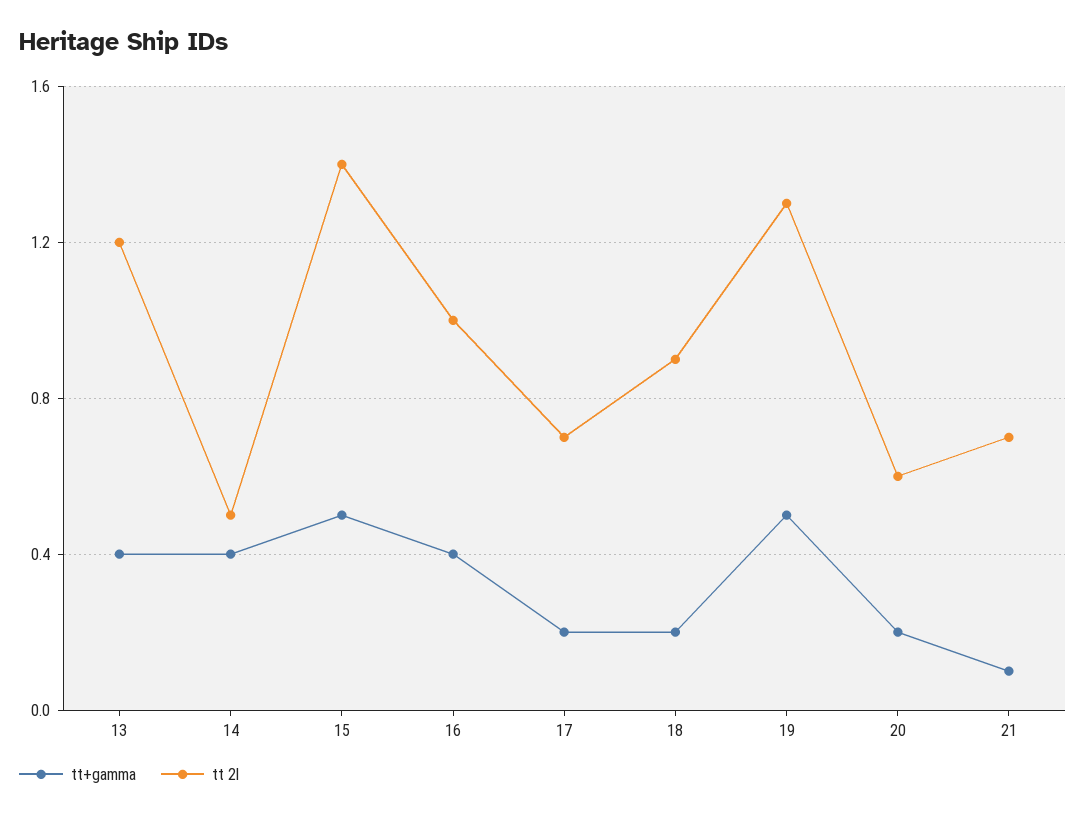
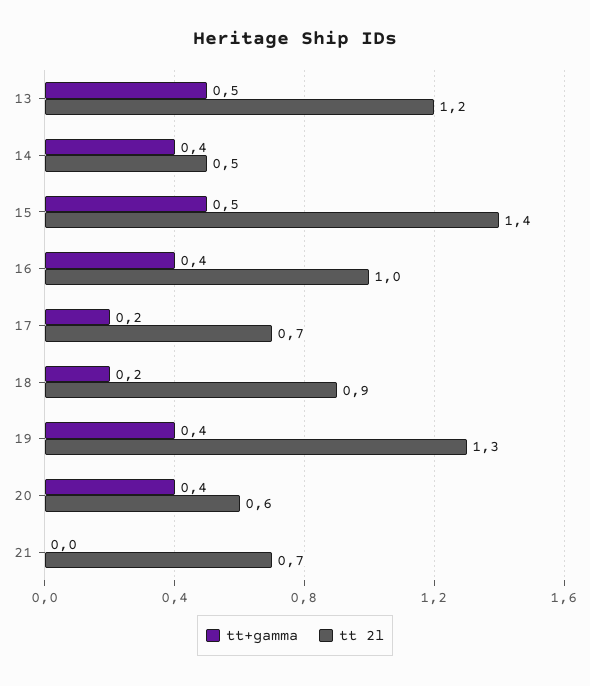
  {
    "tt+gamma": {
-     "13": 0.4,
+     "13": 0.5,
      "14": 0.4,
      "15": 0.5,
      "16": 0.4,
      "17": 0.2,
      "18": 0.2,
-     "19": 0.5,
+     "19": 0.4,
-     "20": 0.2,
+     "20": 0.4,
-     "21": 0.1
+     "21": 0
    },
    "tt 2l": {
      "13": 1.2,
      "14": 0.5,
      "15": 1.4,
      "16": 1,
      "17": 0.7,
      "18": 0.9,
      "19": 1.3,
      "20": 0.6,
      "21": 0.7
    }
  }

